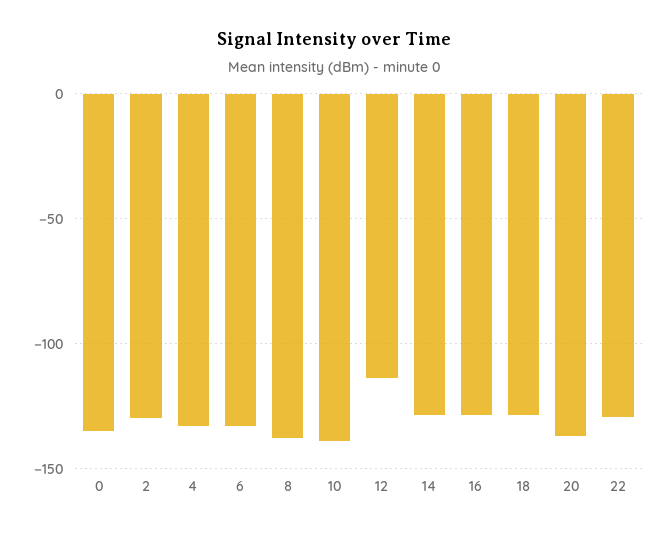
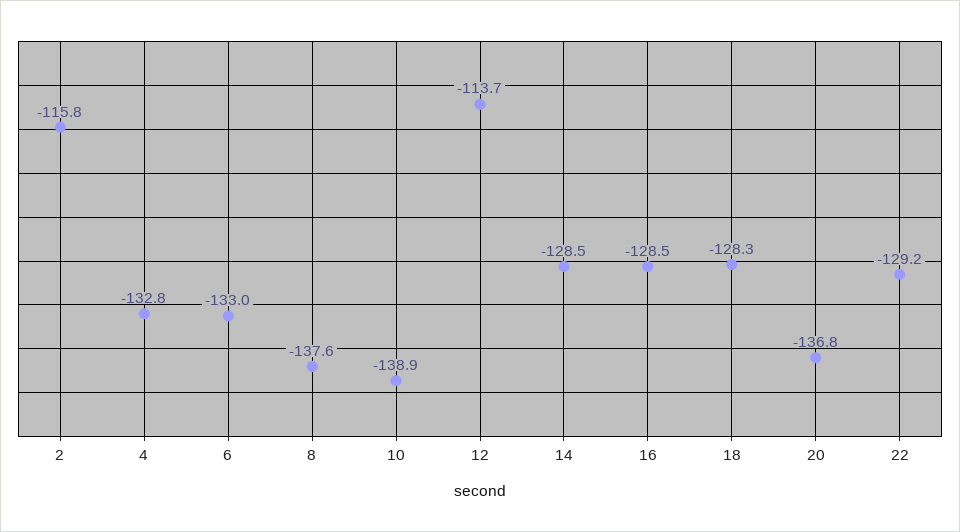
  {
-   "0": -135,
-   "2": -130,
+   "2": -115.8,
    "4": -132.8,
    "6": -133,
    "8": -137.6,
    "10": -138.9,
    "12": -113.7,
    "14": -128.5,
    "16": -128.5,
    "18": -128.3,
    "20": -136.8,
    "22": -129.2
  }

